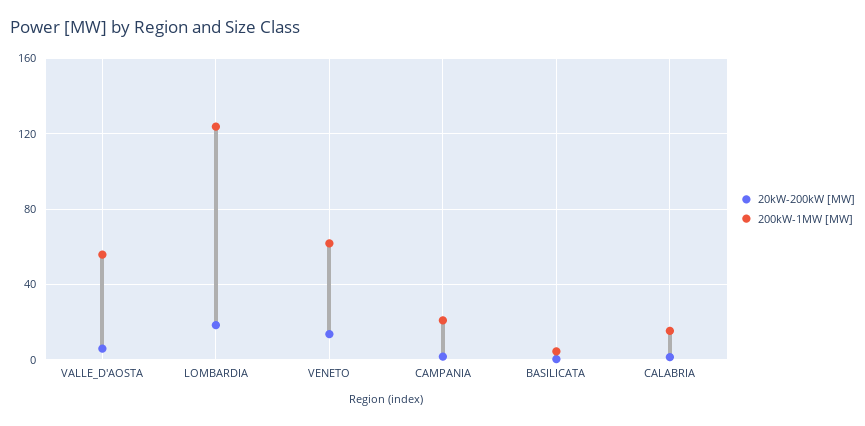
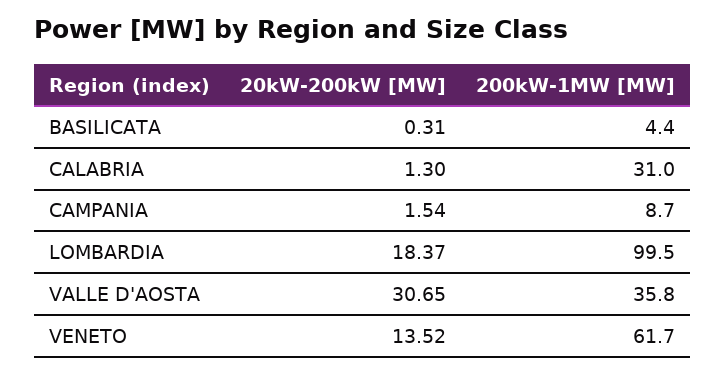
  {
    "20kW-200kW [MW]": {
-     "VALLE_D'AOSTA": 5,
+     "VALLE_D'AOSTA": 30.65,
      "LOMBARDIA": 18.37,
      "VENETO": 13.52,
      "CAMPANIA": 1.54,
      "BASILICATA": 0.31,
      "CALABRIA": 1.3
    },
    "200kW-1MW [MW]": {
-     "VALLE_D'AOSTA": 55,
+     "VALLE_D'AOSTA": 35.8,
-     "LOMBARDIA": 125,
+     "LOMBARDIA": 99.5,
      "VENETO": 61.7,
-     "CAMPANIA": 20,
+     "CAMPANIA": 8.7,
      "BASILICATA": 4.4,
-     "CALABRIA": 15
+     "CALABRIA": 31
    }
  }

